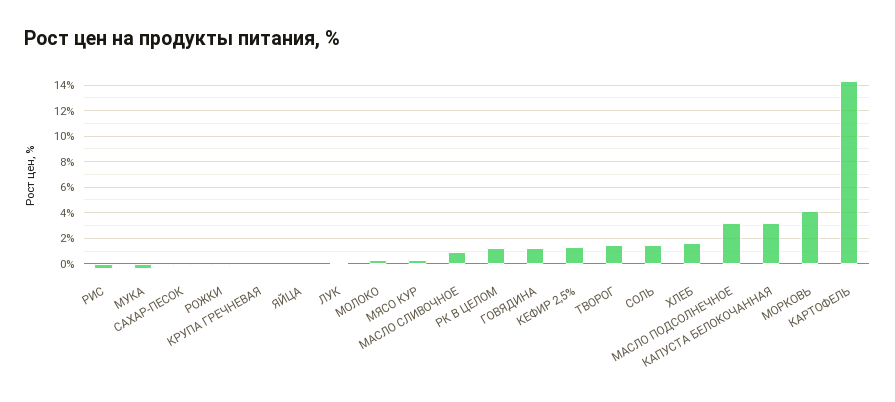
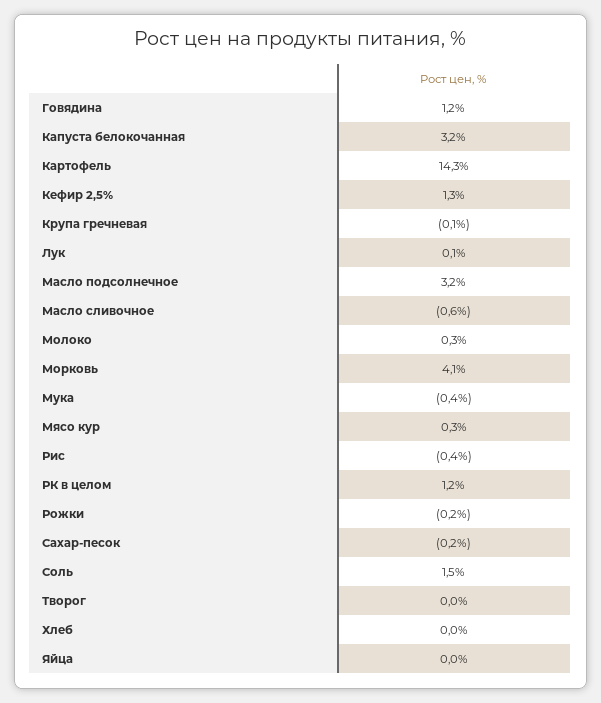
  {
    "РИС": -0.4,
    "МУКА": -0.4,
    "САХАР-ПЕСОК": -0.2,
    "РОЖКИ": -0.2,
    "КРУПА ГРЕЧНЕВАЯ": -0.1,
    "ЯЙЦА": 0,
    "ЛУК": 0.1,
    "МОЛОКО": 0.3,
    "МЯСО КУР": 0.3,
-   "МАСЛО СЛИВОЧНОЕ": 1,
+   "МАСЛО СЛИВОЧНОЕ": -0.6,
    "РК В ЦЕЛОМ": 1.2,
    "ГОВЯДИНА": 1.2,
    "КЕФИР 2,5%": 1.3,
-   "ТВОРОГ": 1.5,
+   "ТВОРОГ": 0,
    "СОЛЬ": 1.5,
-   "ХЛЕБ": 1.5,
+   "ХЛЕБ": 0,
    "МАСЛО ПОДСОЛНЕЧНОЕ": 3.2,
    "КАПУСТА БЕЛОКОЧАННАЯ": 3.2,
    "МОРКОВЬ": 4.1,
    "КАРТОФЕЛЬ": 14.3
  }

